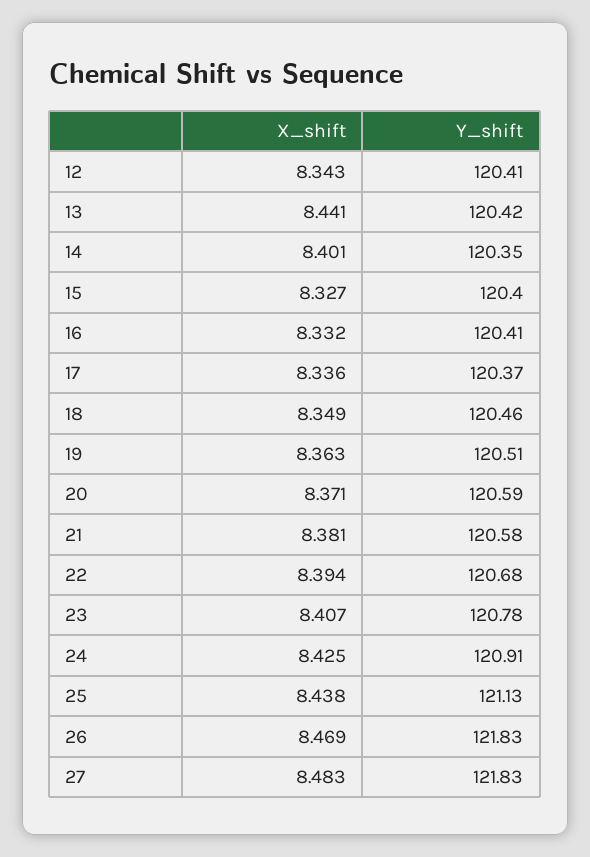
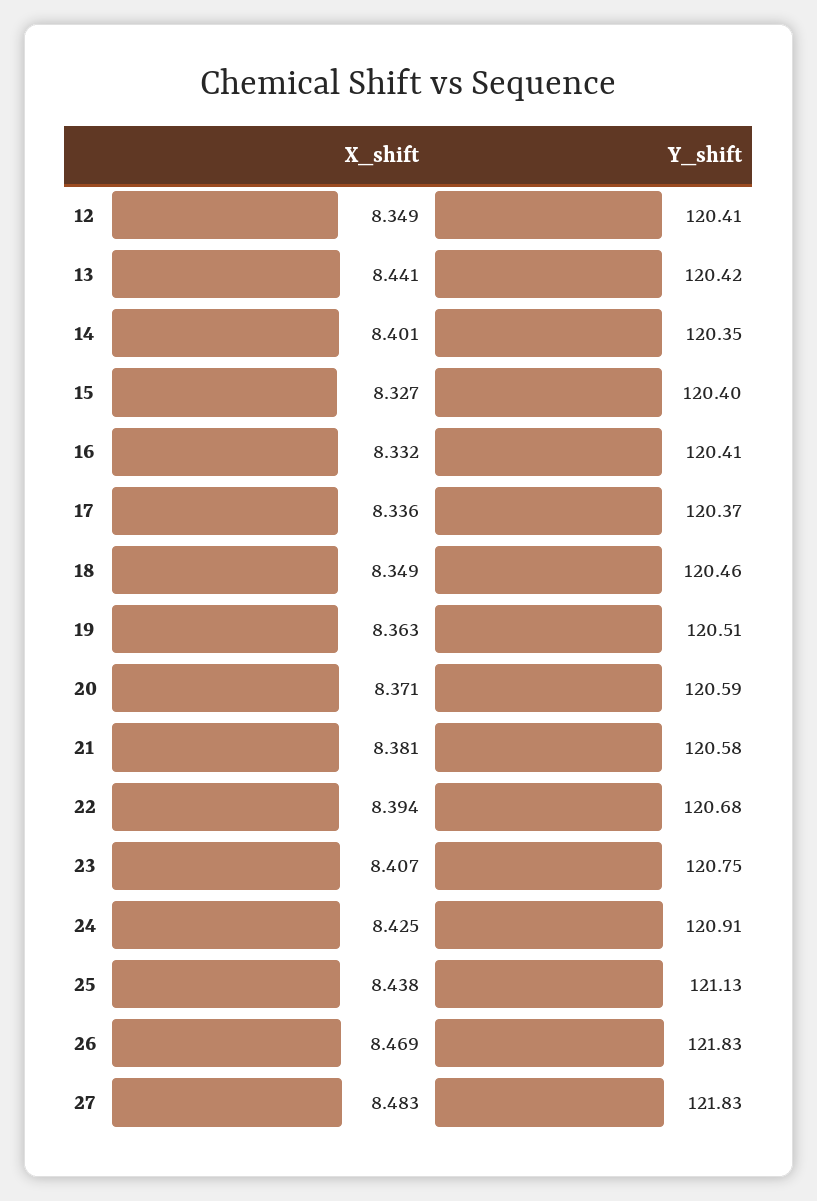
  {
    "X_shift": {
-     "12": 8.343,
+     "12": 8.349,
      "13": 8.441,
      "14": 8.401,
      "15": 8.327,
      "16": 8.332,
      "17": 8.336,
      "18": 8.349,
      "19": 8.363,
      "20": 8.371,
      "21": 8.381,
      "22": 8.394,
      "23": 8.407,
      "24": 8.425,
      "25": 8.438,
      "26": 8.469,
      "27": 8.483
    },
    "Y_shift": {
      "12": 120.41,
      "13": 120.42,
      "14": 120.35,
      "15": 120.4,
      "16": 120.41,
      "17": 120.37,
      "18": 120.46,
      "19": 120.51,
      "20": 120.59,
      "21": 120.58,
      "22": 120.68,
-     "23": 120.78,
+     "23": 120.75,
      "24": 120.91,
      "25": 121.13,
      "26": 121.83,
      "27": 121.83
    }
  }

